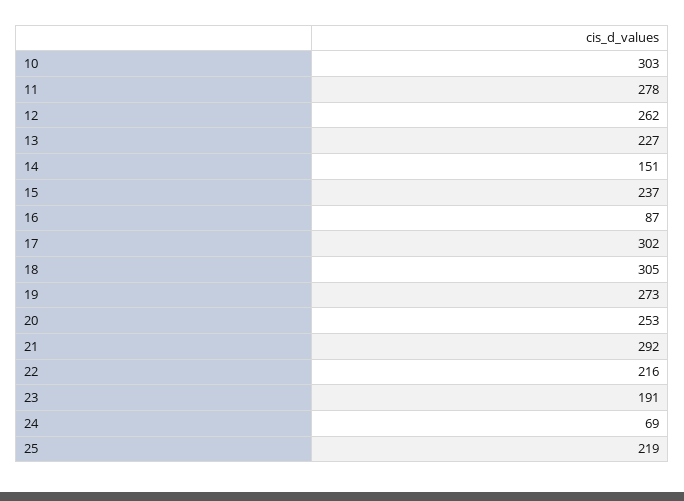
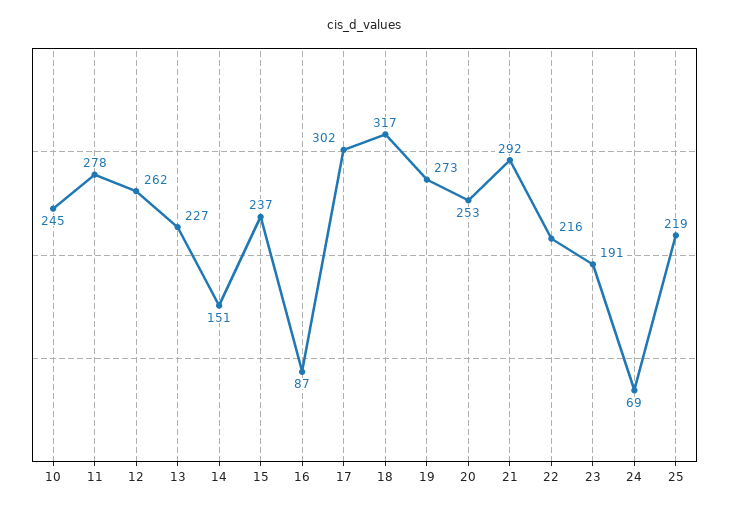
  {
-   "10": 303,
+   "10": 245,
    "11": 278,
    "12": 262,
    "13": 227,
    "14": 151,
    "15": 237,
    "16": 87,
    "17": 302,
-   "18": 305,
+   "18": 317,
    "19": 273,
    "20": 253,
    "21": 292,
    "22": 216,
    "23": 191,
    "24": 69,
    "25": 219
  }

